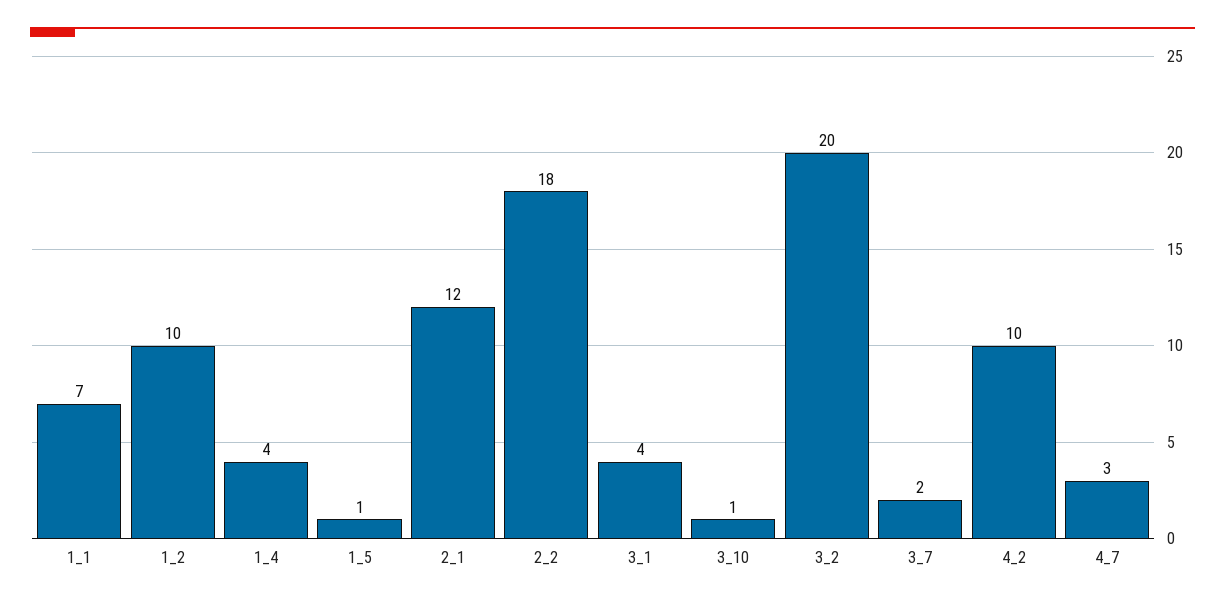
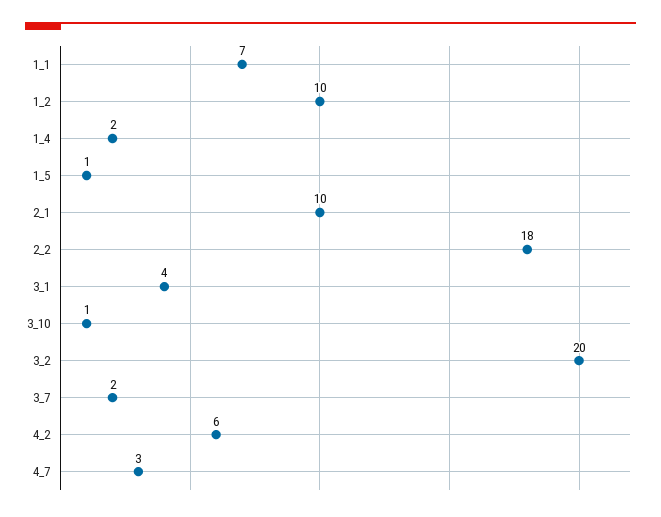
  {
    "1_1": 7,
    "1_2": 10,
-   "1_4": 4,
+   "1_4": 2,
    "1_5": 1,
-   "2_1": 12,
+   "2_1": 10,
    "2_2": 18,
    "3_1": 4,
    "3_10": 1,
    "3_2": 20,
    "3_7": 2,
-   "4_2": 10,
+   "4_2": 6,
    "4_7": 3
  }

